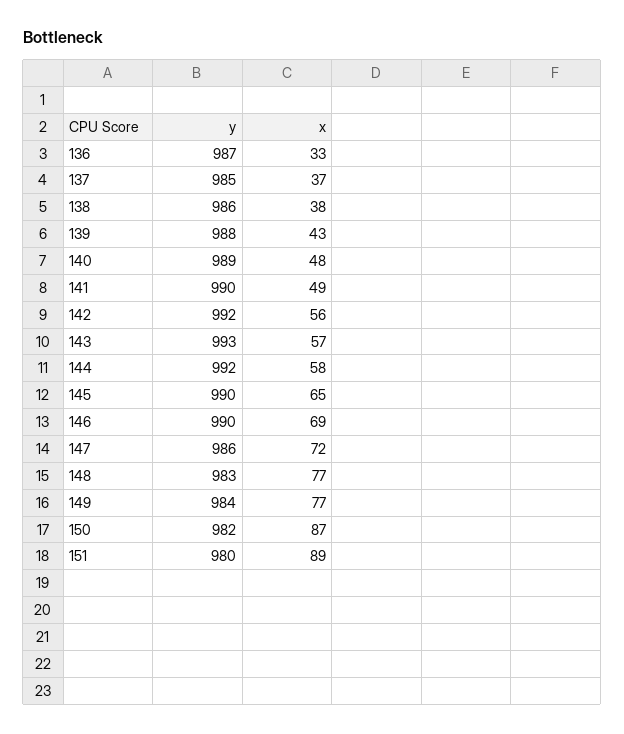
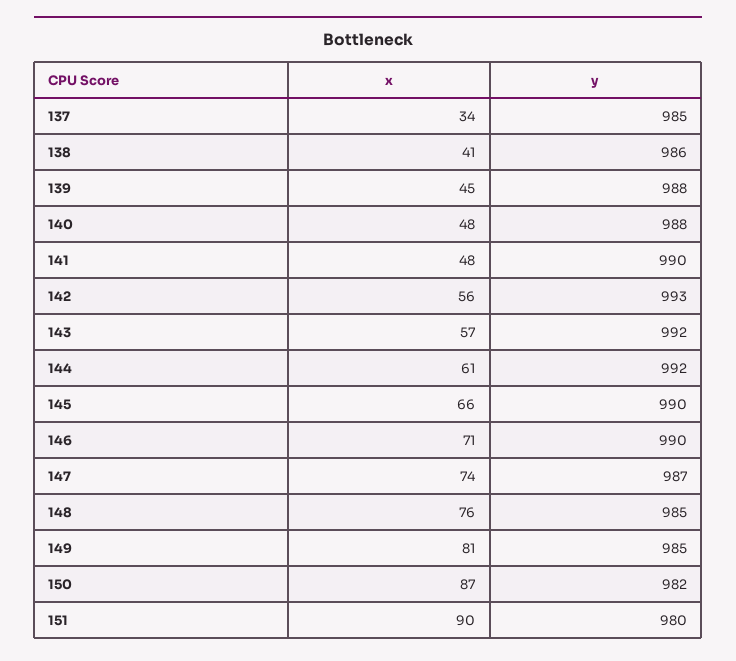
  {
    "y": {
-     "136": 987,
      "137": 985,
      "138": 986,
      "139": 988,
-     "140": 989,
+     "140": 988,
      "141": 990,
-     "142": 992,
+     "142": 993,
-     "143": 993,
+     "143": 992,
      "144": 992,
      "145": 990,
      "146": 990,
-     "147": 986,
+     "147": 987,
-     "148": 983,
+     "148": 985,
-     "149": 984,
+     "149": 985,
      "150": 982,
      "151": 980
    },
    "x": {
-     "136": 33,
-     "137": 37,
+     "137": 34,
-     "138": 38,
+     "138": 41,
-     "139": 43,
+     "139": 45,
      "140": 48,
-     "141": 49,
+     "141": 48,
      "142": 56,
      "143": 57,
-     "144": 58,
+     "144": 61,
-     "145": 65,
+     "145": 66,
-     "146": 69,
+     "146": 71,
-     "147": 72,
+     "147": 74,
-     "148": 77,
+     "148": 76,
-     "149": 77,
+     "149": 81,
      "150": 87,
-     "151": 89
+     "151": 90
    }
  }

